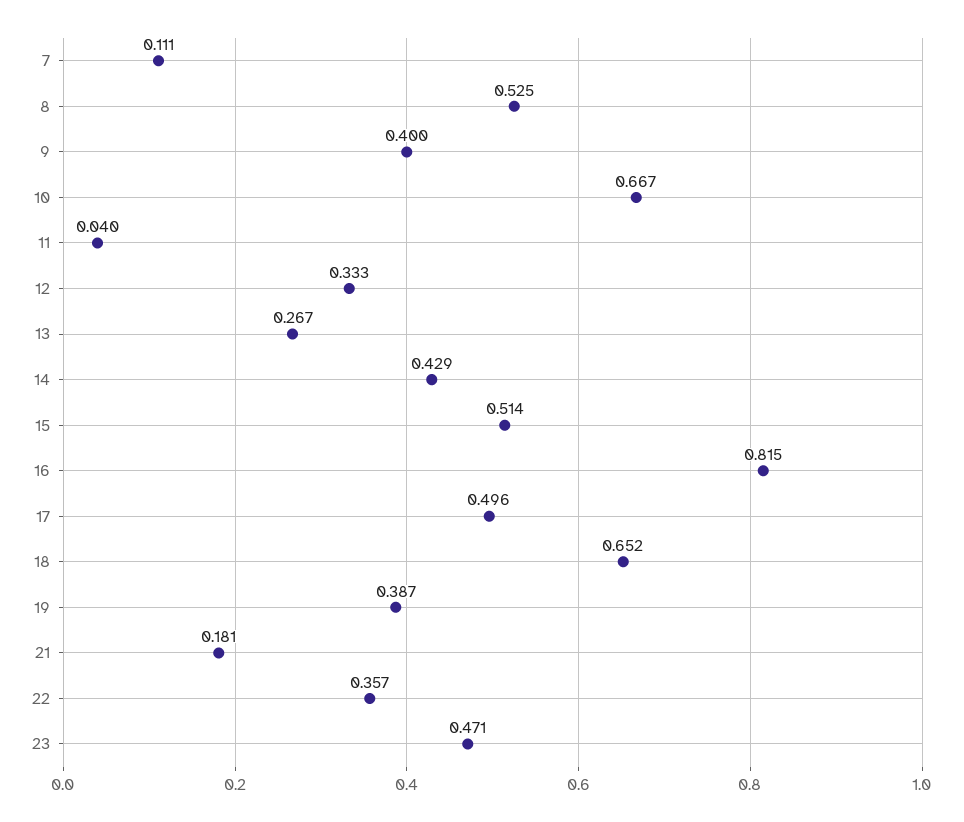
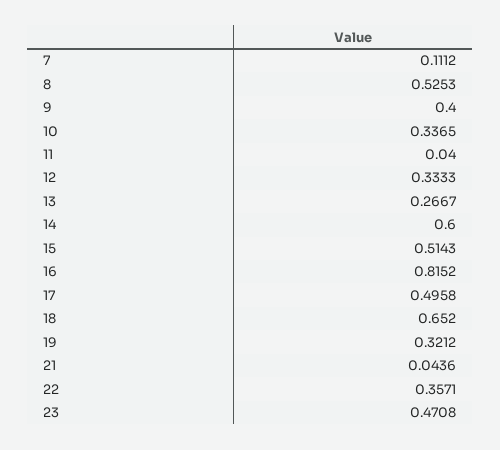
  {
    "7": 0.1112,
    "8": 0.5253,
    "9": 0.4,
-   "10": 0.667,
+   "10": 0.3365,
    "11": 0.04,
    "12": 0.3333,
    "13": 0.2667,
-   "14": 0.429,
+   "14": 0.6,
    "15": 0.5143,
    "16": 0.8152,
    "17": 0.4958,
    "18": 0.652,
-   "19": 0.387,
+   "19": 0.3212,
-   "21": 0.181,
+   "21": 0.0436,
    "22": 0.3571,
    "23": 0.4708
  }

